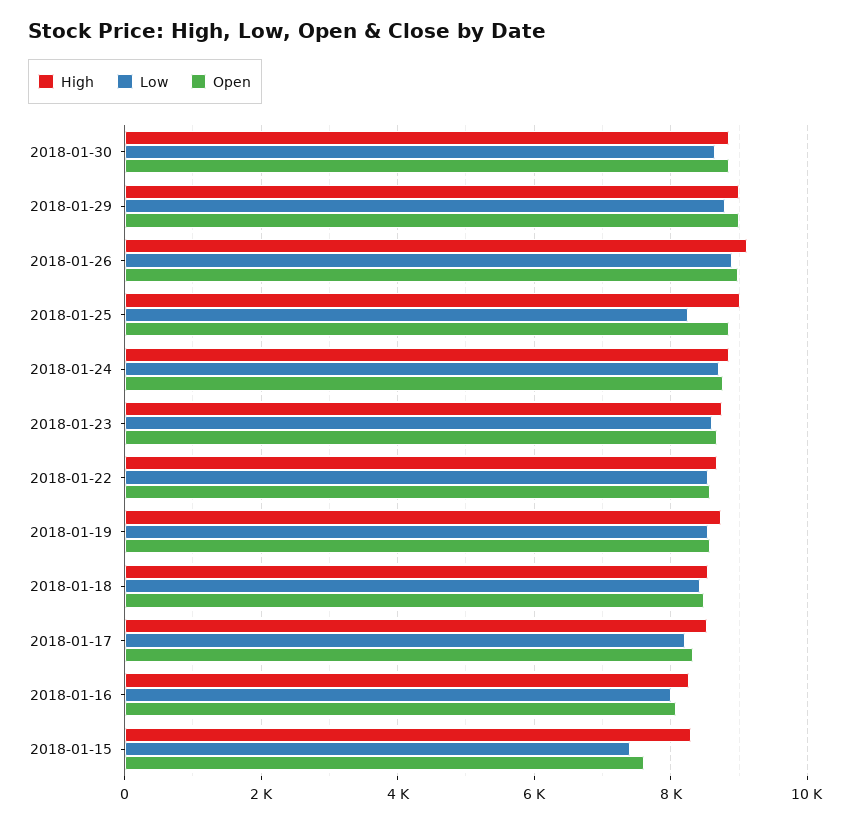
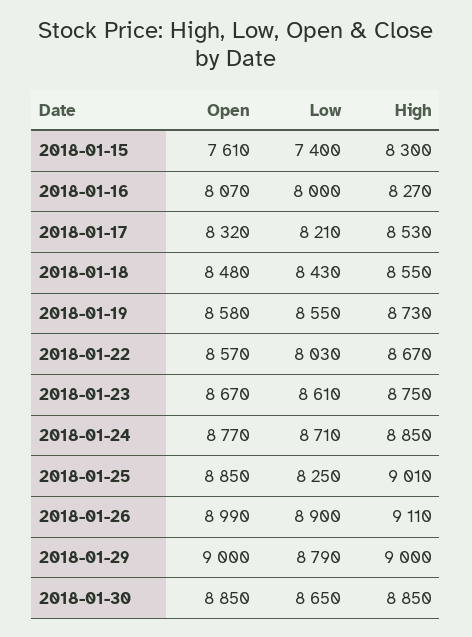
  {
    "High": {
      "2018-01-30": 8850,
      "2018-01-29": 9000,
      "2018-01-26": 9110,
      "2018-01-25": 9010,
      "2018-01-24": 8850,
      "2018-01-23": 8750,
      "2018-01-22": 8670,
      "2018-01-19": 8730,
      "2018-01-18": 8550,
      "2018-01-17": 8530,
      "2018-01-16": 8270,
      "2018-01-15": 8300
    },
    "Low": {
      "2018-01-30": 8650,
      "2018-01-29": 8790,
      "2018-01-26": 8900,
      "2018-01-25": 8250,
      "2018-01-24": 8710,
      "2018-01-23": 8610,
-     "2018-01-22": 8600,
+     "2018-01-22": 8030,
      "2018-01-19": 8550,
      "2018-01-18": 8430,
      "2018-01-17": 8210,
      "2018-01-16": 8000,
      "2018-01-15": 7400
    },
    "Open": {
      "2018-01-30": 8850,
      "2018-01-29": 9000,
      "2018-01-26": 8990,
      "2018-01-25": 8850,
      "2018-01-24": 8770,
      "2018-01-23": 8670,
      "2018-01-22": 8570,
      "2018-01-19": 8580,
      "2018-01-18": 8480,
      "2018-01-17": 8320,
      "2018-01-16": 8070,
      "2018-01-15": 7610
    }
  }

